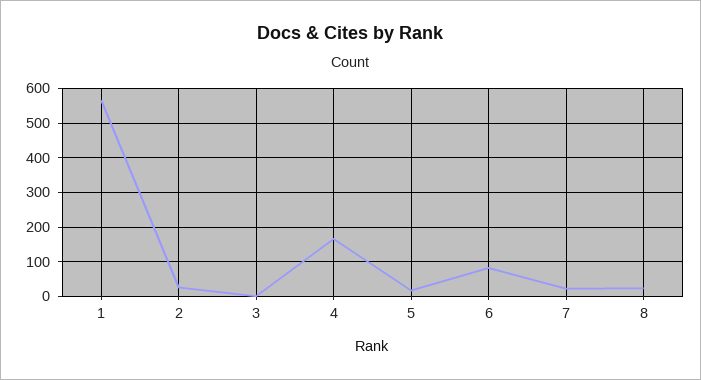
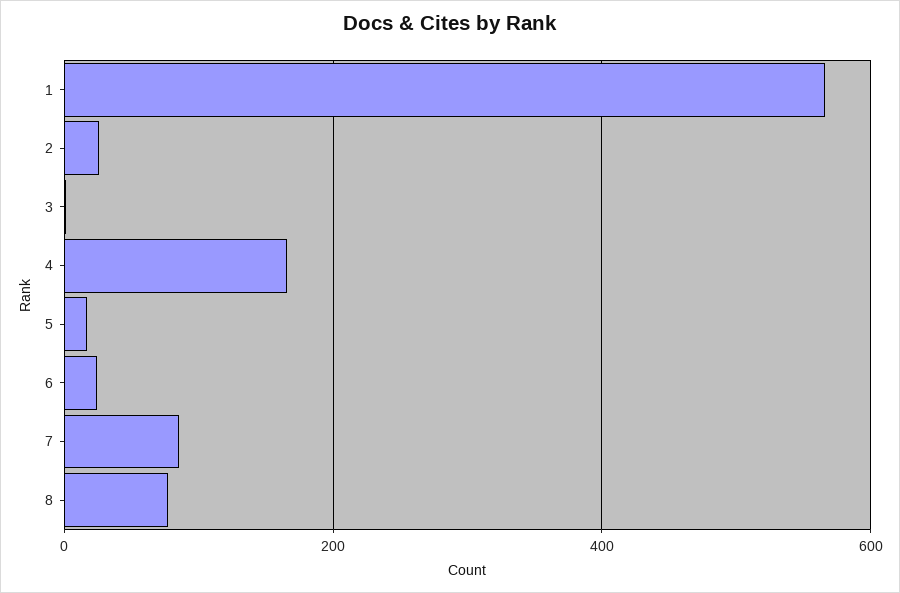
  {
    "1": 560,
    "2": 20,
    "3": 0,
    "4": 160,
    "5": 20,
-   "6": 80,
+   "6": 20,
-   "7": 20,
+   "7": 80,
-   "8": 20
+   "8": 80
  }

